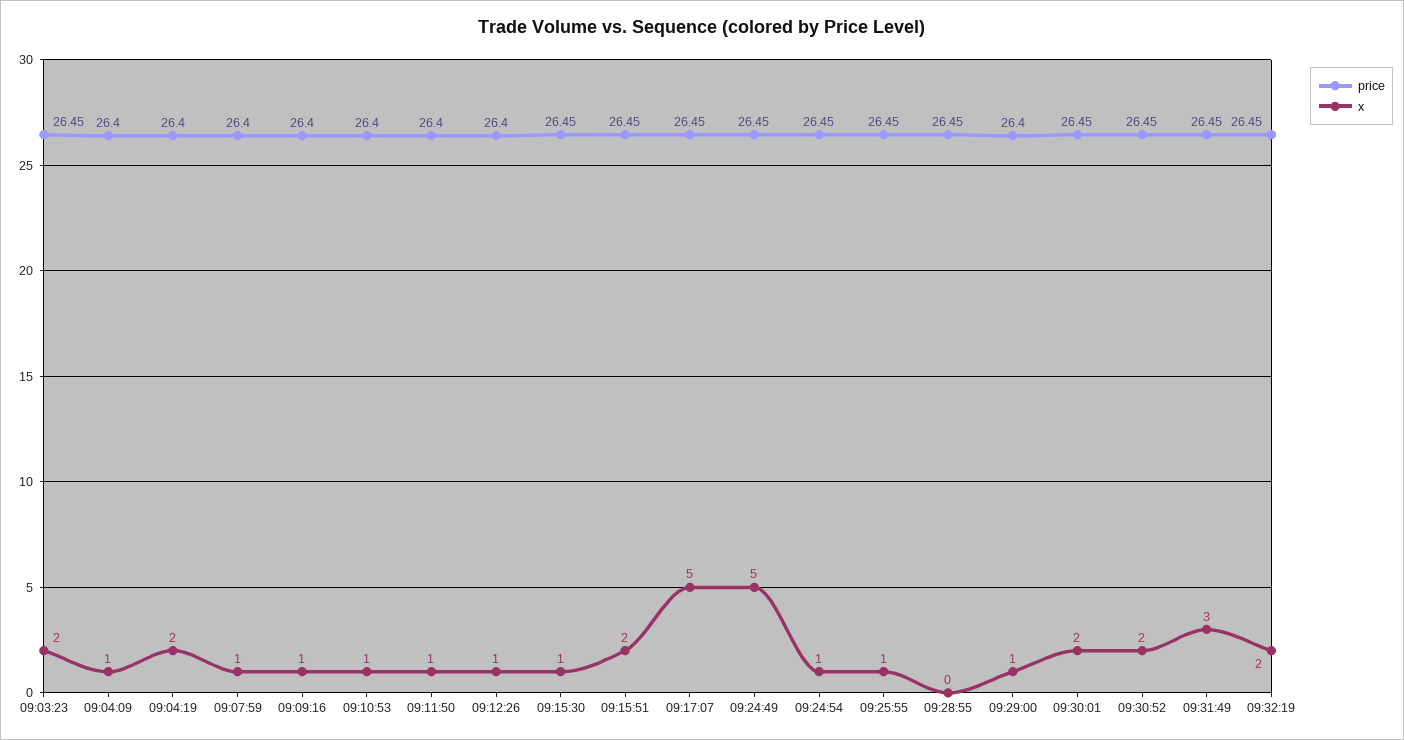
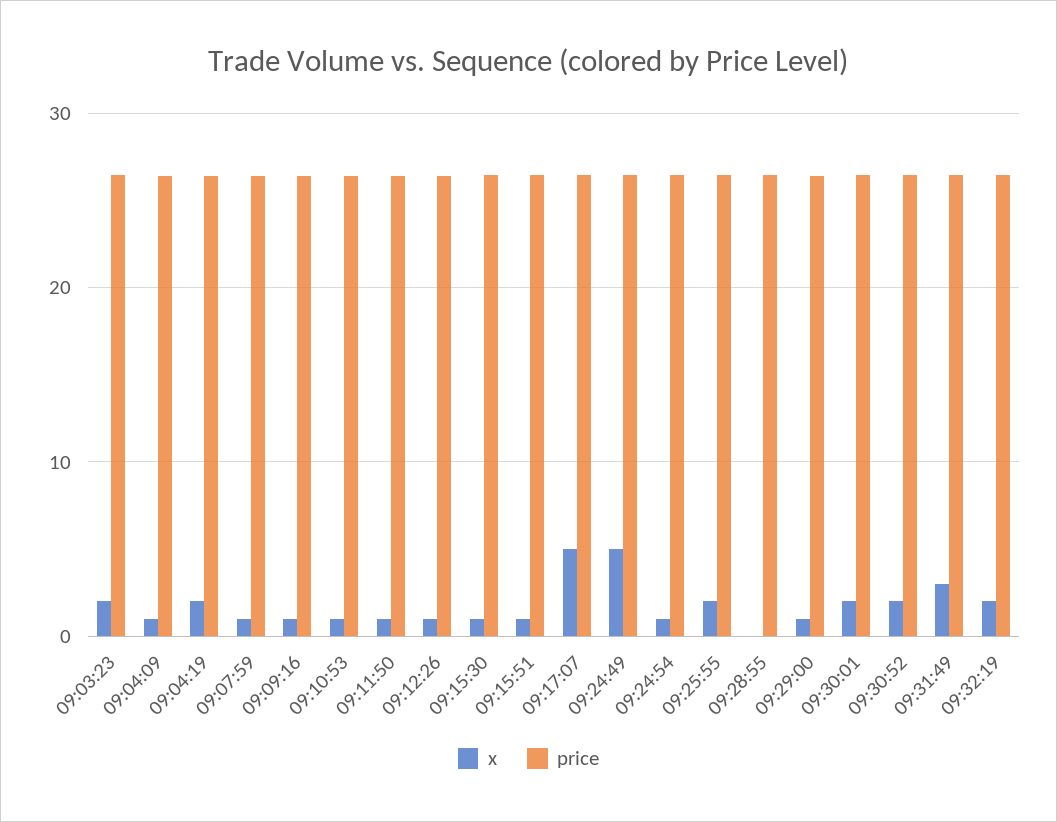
  {
    "price": {
      "09:03:23": 26.45,
      "09:04:09": 26.4,
      "09:04:19": 26.4,
      "09:07:59": 26.4,
      "09:09:16": 26.4,
      "09:10:53": 26.4,
      "09:11:50": 26.4,
      "09:12:26": 26.4,
      "09:15:30": 26.45,
      "09:15:51": 26.45,
      "09:17:07": 26.45,
      "09:24:49": 26.45,
      "09:24:54": 26.45,
      "09:25:55": 26.45,
      "09:28:55": 26.45,
      "09:29:00": 26.4,
      "09:30:01": 26.45,
      "09:30:52": 26.45,
      "09:31:49": 26.45,
      "09:32:19": 26.45
    },
    "x": {
      "09:03:23": 2,
      "09:04:09": 1,
      "09:04:19": 2,
      "09:07:59": 1,
      "09:09:16": 1,
      "09:10:53": 1,
      "09:11:50": 1,
      "09:12:26": 1,
      "09:15:30": 1,
-     "09:15:51": 2,
+     "09:15:51": 1,
      "09:17:07": 5,
      "09:24:49": 5,
      "09:24:54": 1,
-     "09:25:55": 1,
+     "09:25:55": 2,
      "09:28:55": 0,
      "09:29:00": 1,
      "09:30:01": 2,
      "09:30:52": 2,
      "09:31:49": 3,
      "09:32:19": 2
    }
  }

